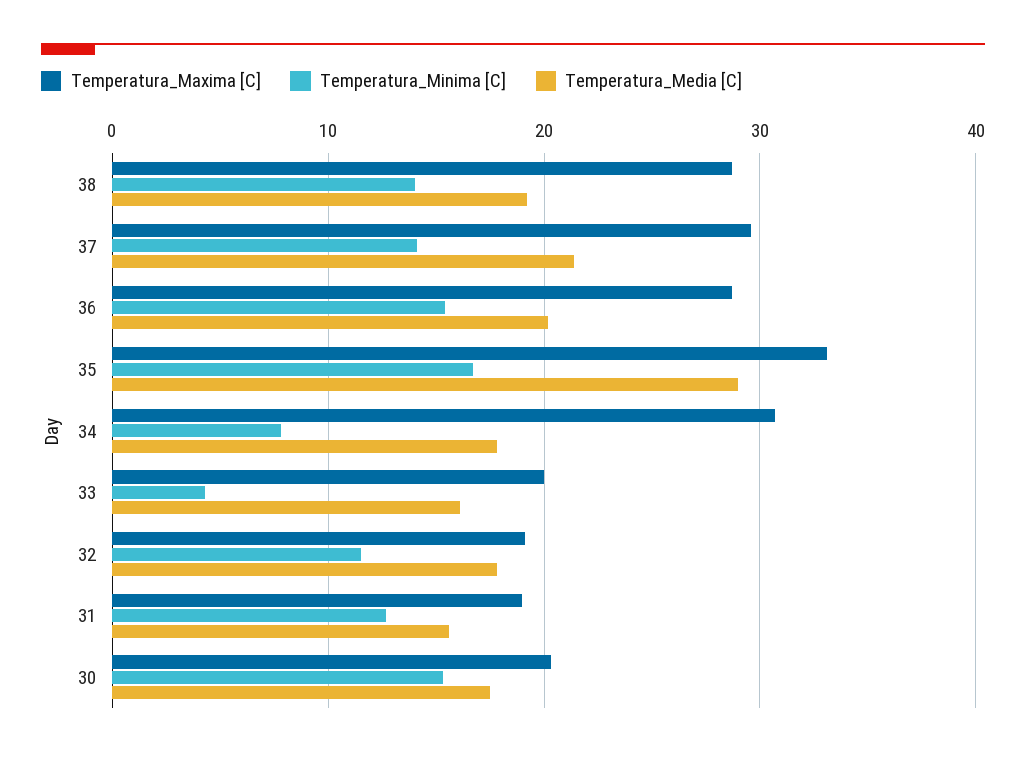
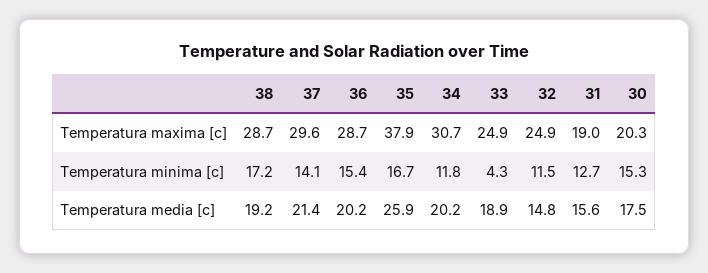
  {
    "Temperatura_Maxima [C]": {
      "38": 28.7,
      "37": 29.6,
      "36": 28.7,
-     "35": 33,
+     "35": 37.9,
      "34": 30.7,
-     "33": 20,
+     "33": 24.9,
-     "32": 19,
+     "32": 24.9,
      "31": 19,
      "30": 20.3
    },
    "Temperatura_Minima [C]": {
-     "38": 14,
+     "38": 17.2,
      "37": 14.1,
      "36": 15.4,
      "35": 16.7,
-     "34": 8,
+     "34": 11.8,
      "33": 4.3,
      "32": 11.5,
      "31": 12.7,
      "30": 15.3
    },
    "Temperatura_Media [C]": {
      "38": 19.2,
      "37": 21.4,
      "36": 20.2,
-     "35": 29,
+     "35": 25.9,
-     "34": 18,
+     "34": 20.2,
-     "33": 16,
+     "33": 18.9,
-     "32": 18,
+     "32": 14.8,
      "31": 15.6,
      "30": 17.5
    }
  }

